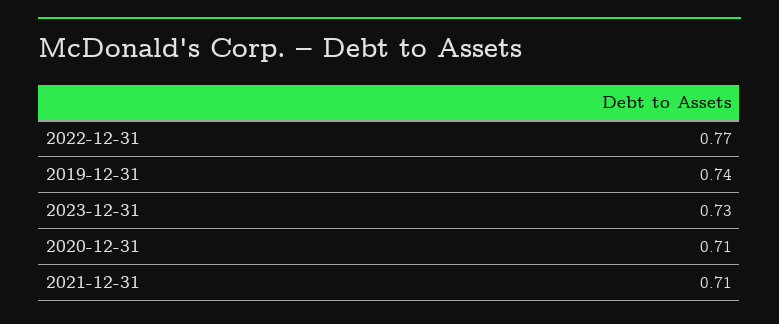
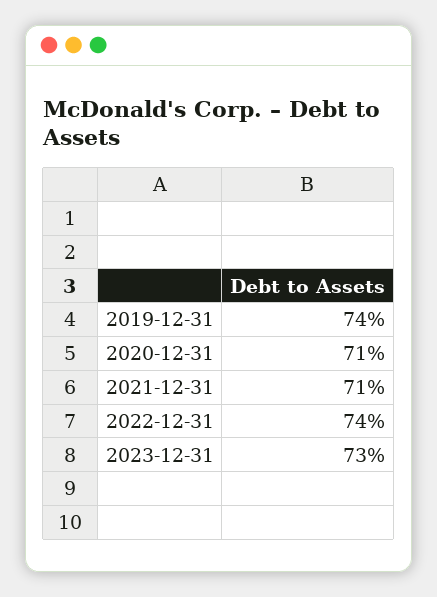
  {
-   "2022-12-31": 0.77,
+   "2022-12-31": 0.74,
    "2019-12-31": 0.74,
    "2023-12-31": 0.73,
    "2020-12-31": 0.71,
    "2021-12-31": 0.71
  }

